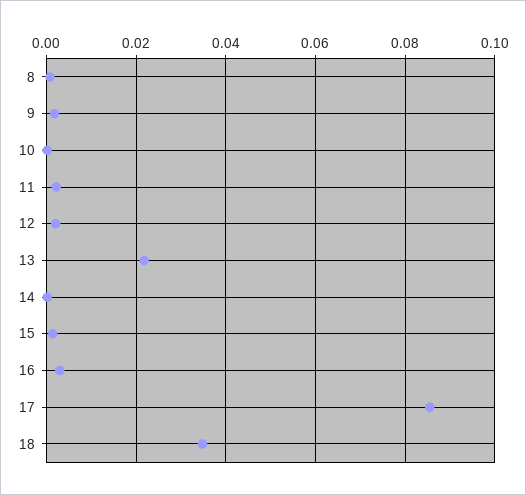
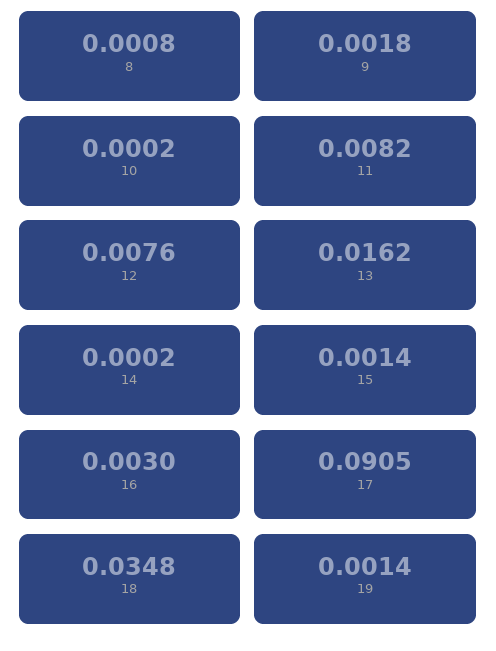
  {
    "8": 0.0008,
    "9": 0.0018,
    "10": 0.0002,
-   "11": 0.002,
+   "11": 0.0082,
-   "12": 0.002,
+   "12": 0.0076,
-   "13": 0.022,
+   "13": 0.0162,
    "14": 0.0002,
    "15": 0.0014,
    "16": 0.003,
-   "17": 0.086,
+   "17": 0.0905,
-   "18": 0.0348
+   "18": 0.0348,
+   "19": 0.0014
  }

